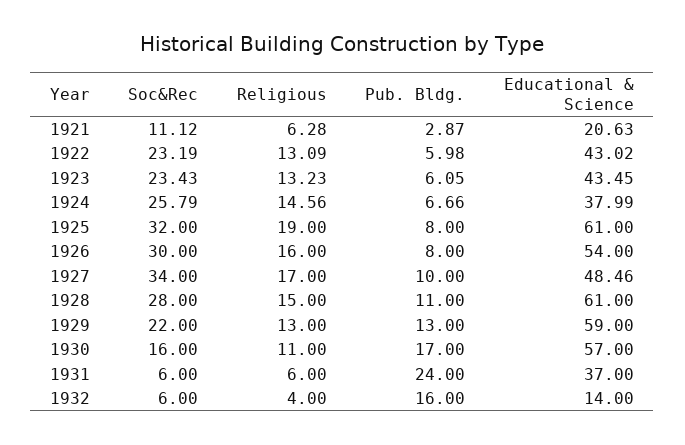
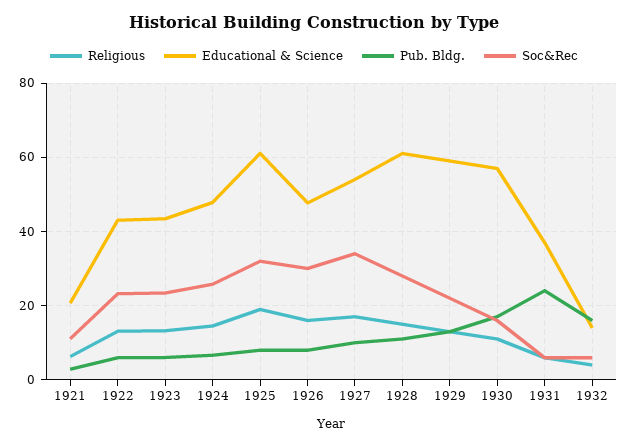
  {
    "Soc&Rec": {
      "1921": 11.12,
      "1922": 23.19,
      "1923": 23.43,
      "1924": 25.79,
      "1925": 32,
      "1926": 30,
      "1927": 34,
      "1928": 28,
      "1929": 22,
      "1930": 16,
      "1931": 6,
      "1932": 6
    },
    "Religious": {
      "1921": 6.28,
      "1922": 13.09,
      "1923": 13.23,
      "1924": 14.56,
      "1925": 19,
      "1926": 16,
      "1927": 17,
      "1928": 15,
      "1929": 13,
      "1930": 11,
      "1931": 6,
      "1932": 4
    },
    "Pub. Bldg.": {
      "1921": 2.87,
      "1922": 5.98,
      "1923": 6.05,
      "1924": 6.66,
      "1925": 8,
      "1926": 8,
      "1927": 10,
      "1928": 11,
      "1929": 13,
      "1930": 17,
      "1931": 24,
      "1932": 16
    },
    "Educational & Science": {
      "1921": 20.63,
      "1922": 43.02,
      "1923": 43.45,
-     "1924": 37.99,
+     "1924": 48,
      "1925": 61,
-     "1926": 54,
+     "1926": 48,
-     "1927": 48.46,
+     "1927": 54,
      "1928": 61,
      "1929": 59,
      "1930": 57,
      "1931": 37,
      "1932": 14
    }
  }

